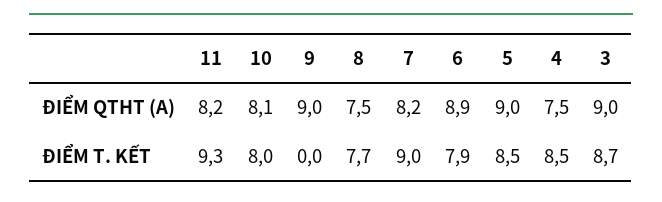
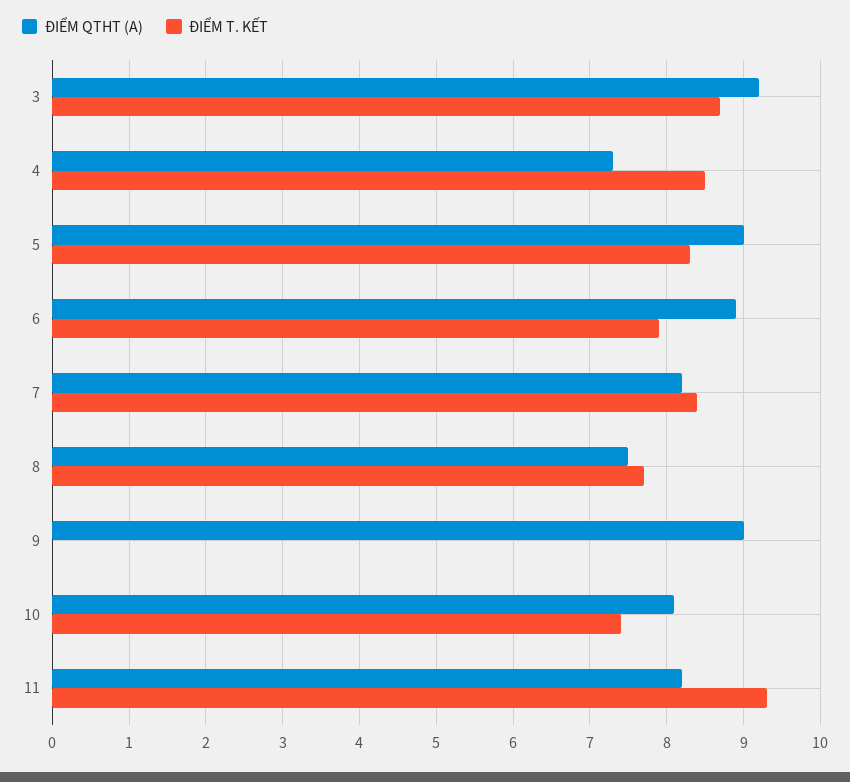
  {
    "ĐIỂM QTHT (A)": {
      "11": 8.2,
      "10": 8.1,
      "9": 9,
      "8": 7.5,
      "7": 8.2,
      "6": 8.9,
      "5": 9,
-     "4": 7.5,
+     "4": 7.3,
-     "3": 9
+     "3": 9.2
    },
    "ĐIỂM T. KẾT": {
      "11": 9.3,
-     "10": 8,
+     "10": 7.4,
      "9": 0,
      "8": 7.7,
-     "7": 9,
+     "7": 8.4,
      "6": 7.9,
-     "5": 8.5,
+     "5": 8.3,
      "4": 8.5,
      "3": 8.7
    }
  }

